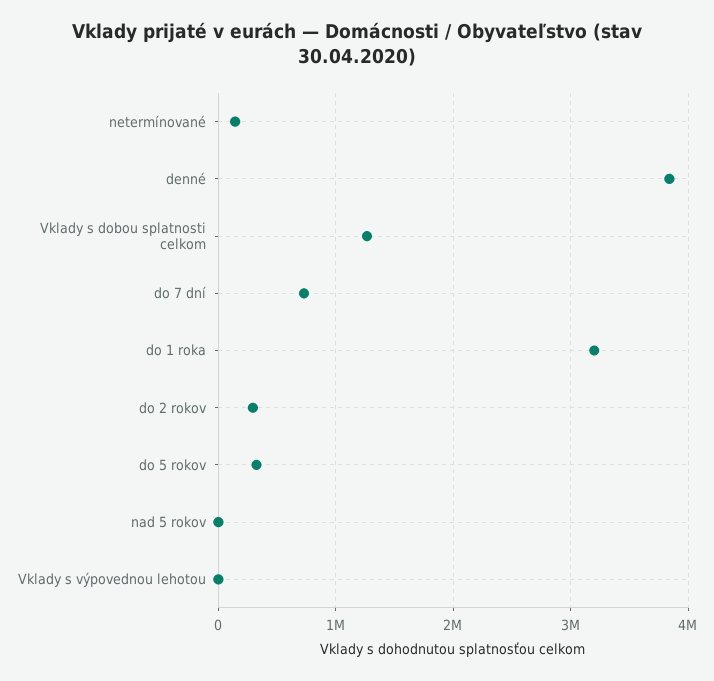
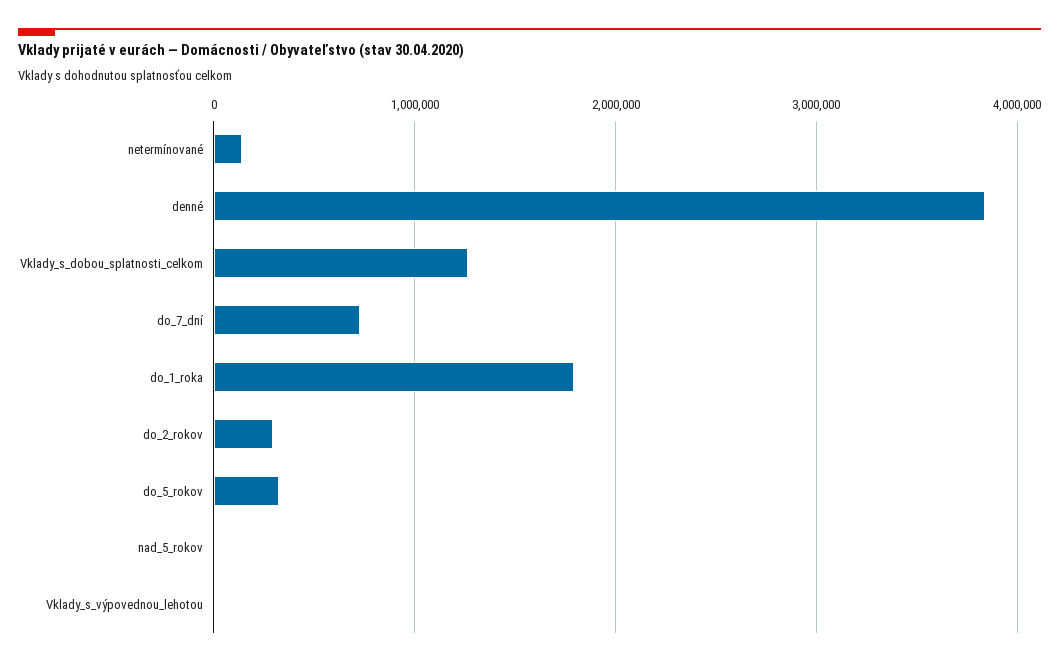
  {
    "netermínované": 100000,
    "denné": 3800000,
    "Vklady s dobou splatnosti celkom": 1300000,
    "do 7 dní": 700000,
-   "do 1 roka": 3200000,
+   "do 1 roka": 1800000,
    "do 2 rokov": 300000,
    "do 5 rokov": 300000,
    "nad 5 rokov": 0,
    "Vklady s výpovednou lehotou": 0
  }

